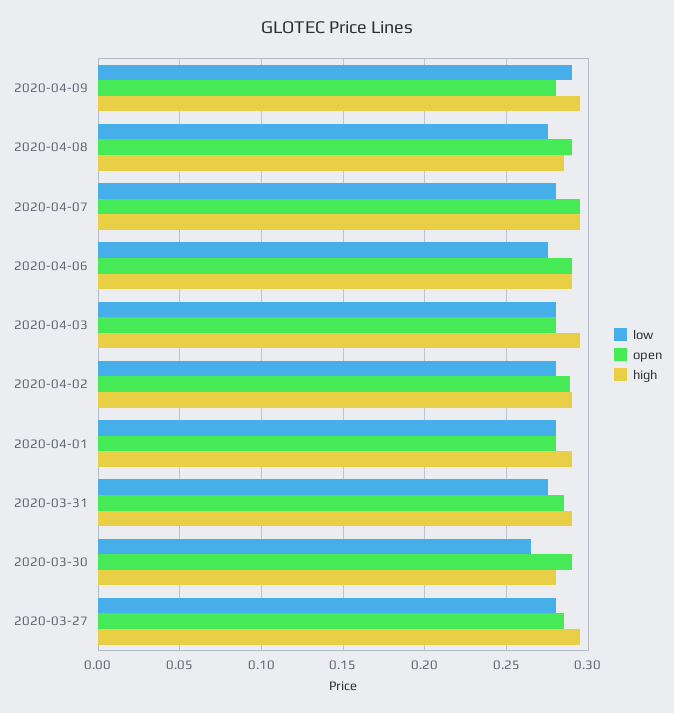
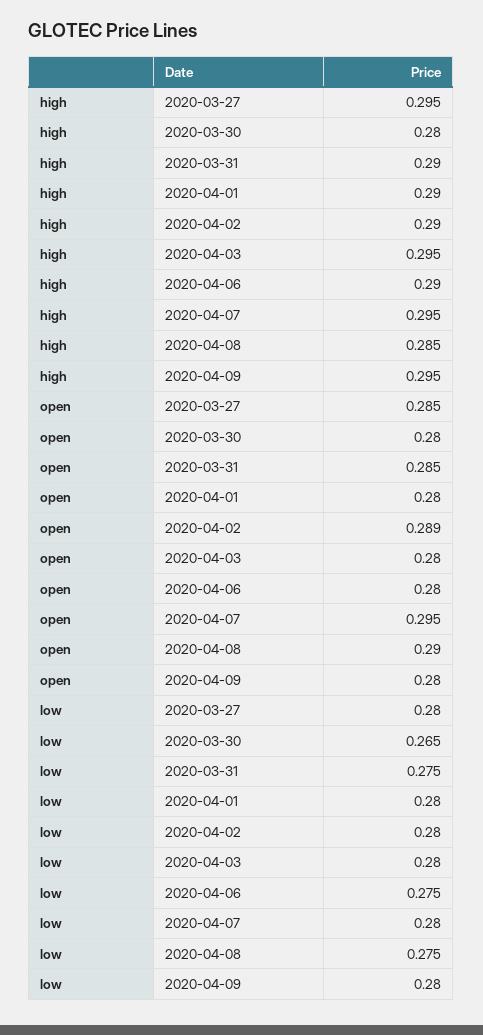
  {
    "low": {
-     "2020-04-09": 0.29,
+     "2020-04-09": 0.28,
      "2020-04-08": 0.275,
      "2020-04-07": 0.28,
      "2020-04-06": 0.275,
      "2020-04-03": 0.28,
      "2020-04-02": 0.28,
      "2020-04-01": 0.28,
      "2020-03-31": 0.275,
      "2020-03-30": 0.265,
      "2020-03-27": 0.28
    },
    "open": {
      "2020-04-09": 0.28,
      "2020-04-08": 0.29,
      "2020-04-07": 0.295,
-     "2020-04-06": 0.29,
+     "2020-04-06": 0.28,
      "2020-04-03": 0.28,
      "2020-04-02": 0.289,
      "2020-04-01": 0.28,
      "2020-03-31": 0.285,
-     "2020-03-30": 0.29,
+     "2020-03-30": 0.28,
      "2020-03-27": 0.285
    },
    "high": {
      "2020-04-09": 0.295,
      "2020-04-08": 0.285,
      "2020-04-07": 0.295,
      "2020-04-06": 0.29,
      "2020-04-03": 0.295,
      "2020-04-02": 0.29,
      "2020-04-01": 0.29,
      "2020-03-31": 0.29,
      "2020-03-30": 0.28,
      "2020-03-27": 0.295
    }
  }

